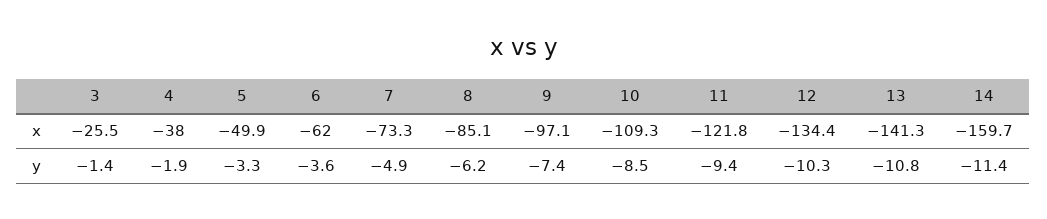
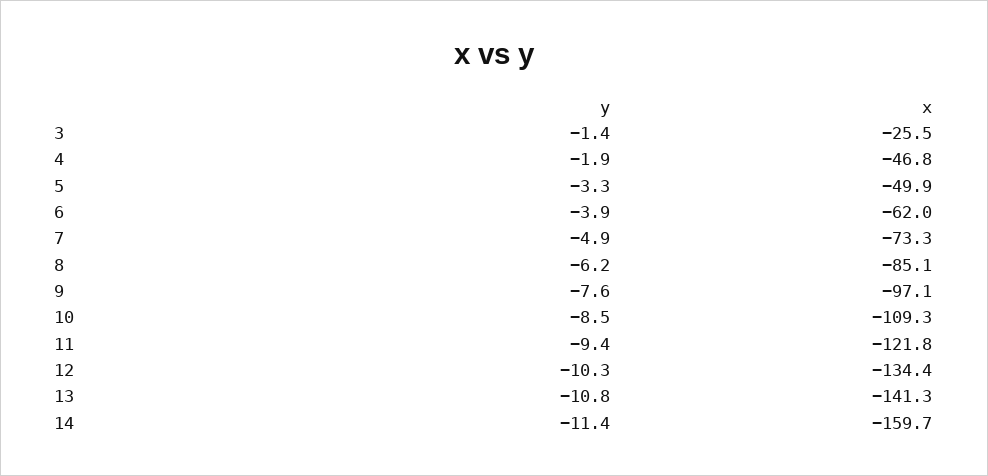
  {
    "3": {
      "x": -25.5,
      "y": -1.4
    },
    "4": {
-     "x": -38,
+     "x": -46.8,
      "y": -1.9
    },
    "5": {
      "x": -49.9,
      "y": -3.3
    },
    "6": {
      "x": -62,
-     "y": -3.6
+     "y": -3.9
    },
    "7": {
      "x": -73.3,
      "y": -4.9
    },
    "8": {
      "x": -85.1,
      "y": -6.2
    },
    "9": {
      "x": -97.1,
-     "y": -7.4
+     "y": -7.6
    },
    "10": {
      "x": -109.3,
      "y": -8.5
    },
    "11": {
      "x": -121.8,
      "y": -9.4
    },
    "12": {
      "x": -134.4,
      "y": -10.3
    },
    "13": {
      "x": -141.3,
      "y": -10.8
    },
    "14": {
      "x": -159.7,
      "y": -11.4
    }
  }

